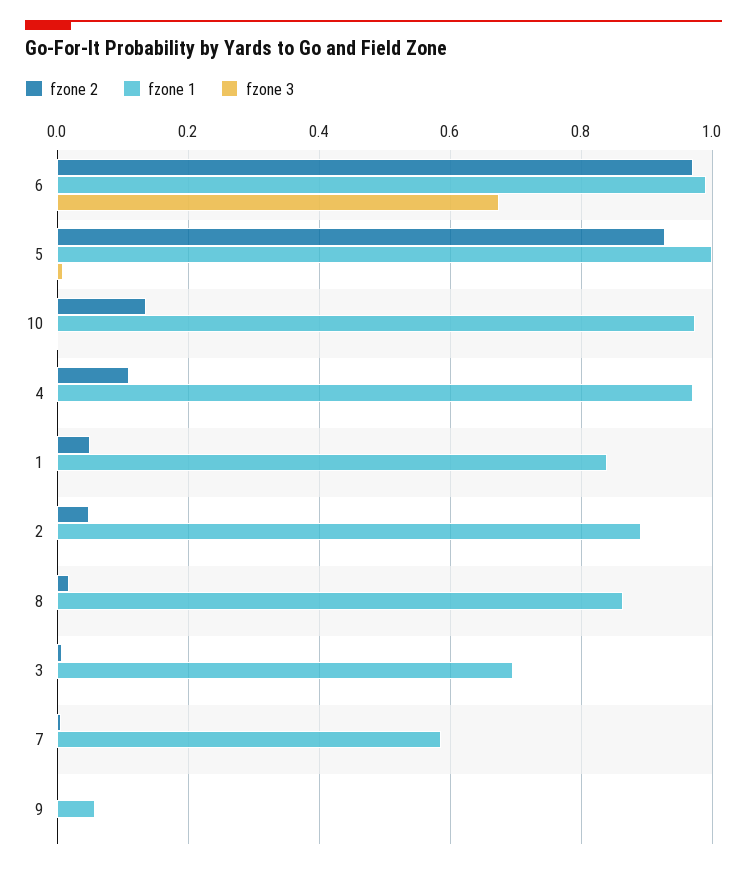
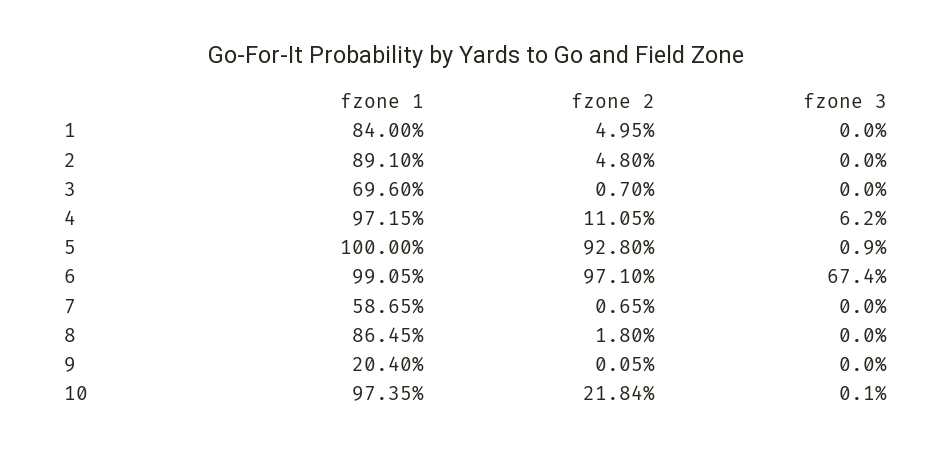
  {
    "fzone 2": {
      "6": 0.971,
      "5": 0.928,
-     "10": 0.14,
+     "10": 0.2184,
      "4": 0.1105,
      "1": 0.0495,
      "2": 0.048,
      "8": 0.018,
      "3": 0.007,
      "7": 0.0065,
      "9": 0.0005
    },
    "fzone 1": {
      "6": 0.9905,
      "5": 1,
      "10": 0.9735,
      "4": 0.9715,
      "1": 0.84,
      "2": 0.891,
      "8": 0.8645,
      "3": 0.696,
      "7": 0.5865,
-     "9": 0.06
+     "9": 0.204
    },
    "fzone 3": {
      "6": 0.674,
      "5": 0.009,
      "10": 0.001,
-     "4": 0,
+     "4": 0.062,
      "1": 0,
      "2": 0,
      "8": 0,
      "3": 0,
      "7": 0,
      "9": 0
    }
  }

